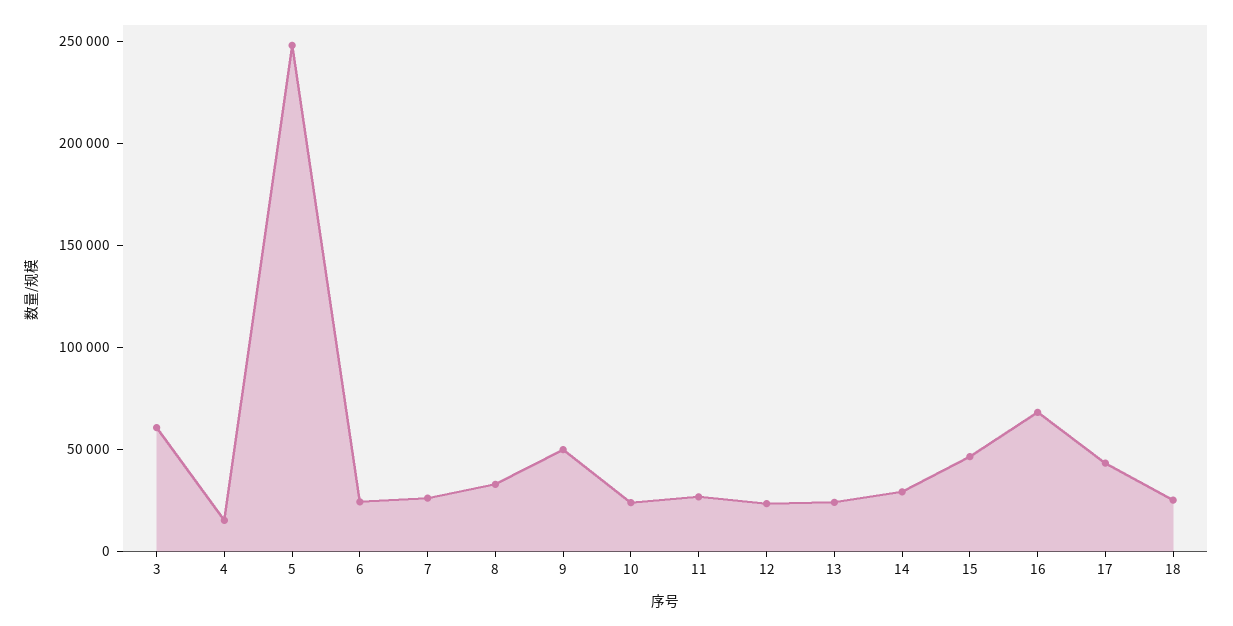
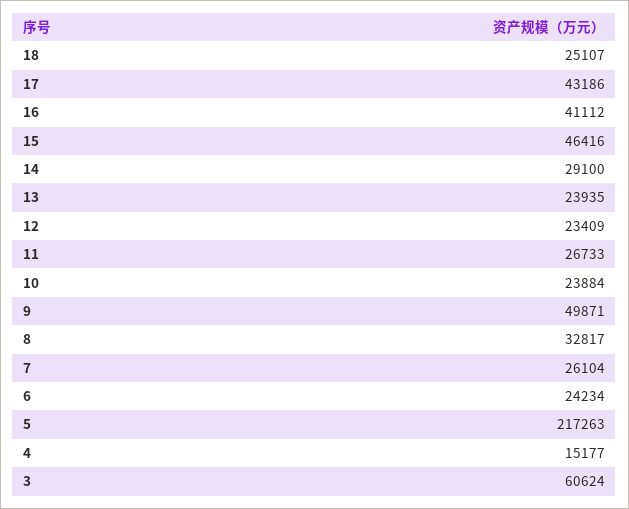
  {
    "3": 60624,
    "4": 15177,
-   "5": 250000,
+   "5": 217263,
    "6": 24234,
    "7": 26104,
    "8": 32817,
    "9": 49871,
    "10": 23884,
    "11": 26733,
    "12": 23409,
    "13": 23935,
    "14": 29100,
    "15": 46416,
-   "16": 70000,
+   "16": 41112,
    "17": 43186,
    "18": 25107
  }

